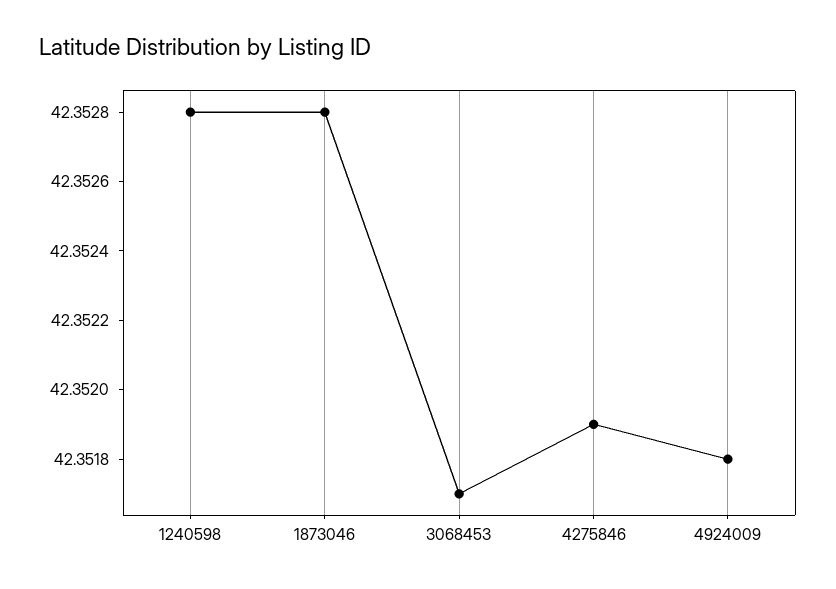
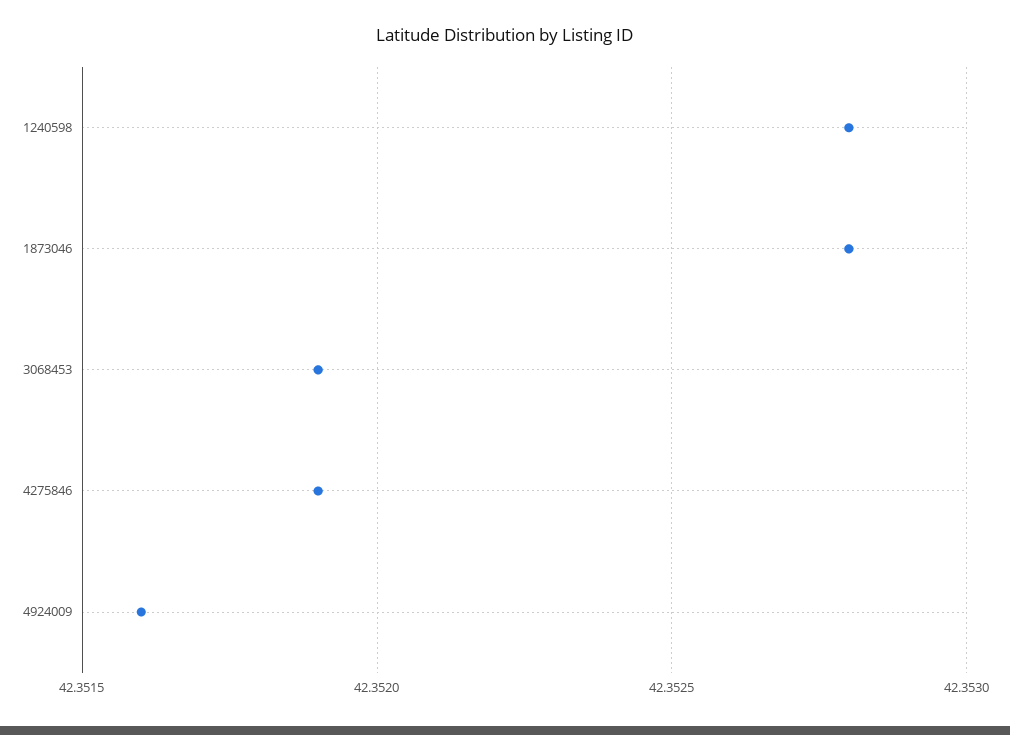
  {
    "1240598": 42.3528,
    "1873046": 42.3528,
-   "3068453": 42.3517,
+   "3068453": 42.3519,
    "4275846": 42.3519,
-   "4924009": 42.3518
+   "4924009": 42.3516
  }

